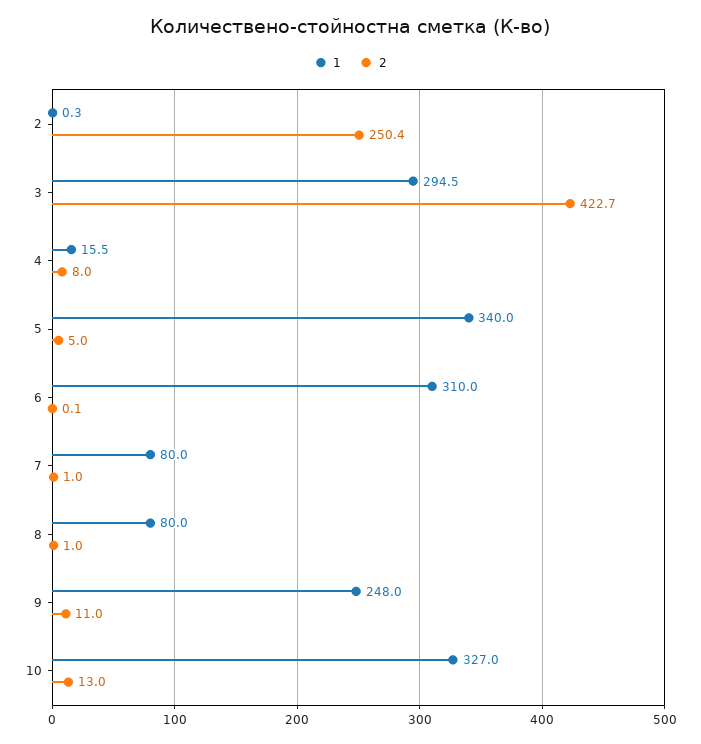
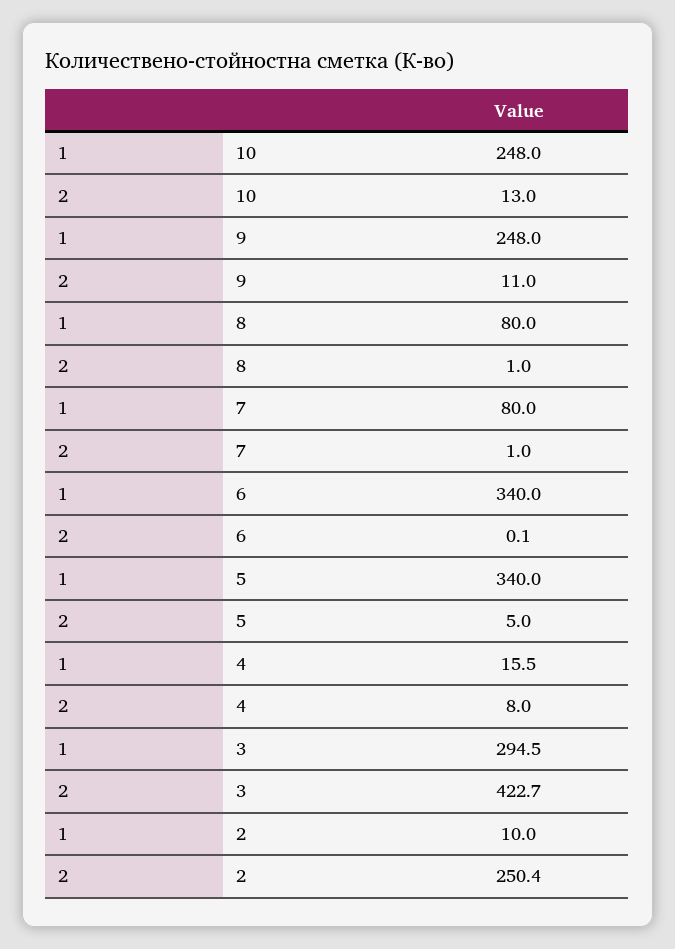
  {
    "1": {
-     "2": 0.3,
+     "2": 10,
      "3": 294.5,
      "4": 15.5,
      "5": 340,
-     "6": 310,
+     "6": 340,
      "7": 80,
      "8": 80,
      "9": 248,
-     "10": 327
+     "10": 248
    },
    "2": {
      "2": 250.4,
      "3": 422.7,
      "4": 8,
      "5": 5,
      "6": 0.1,
      "7": 1,
      "8": 1,
      "9": 11,
      "10": 13
    }
  }

